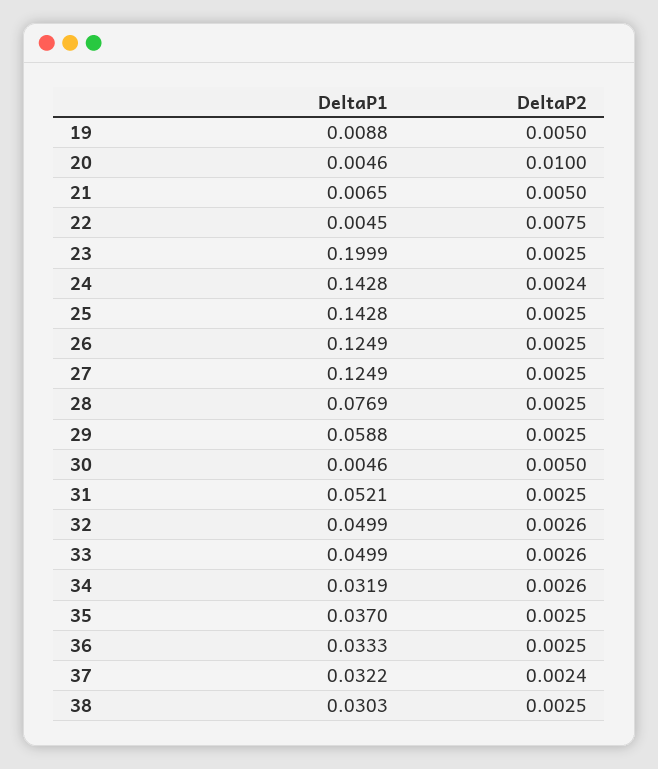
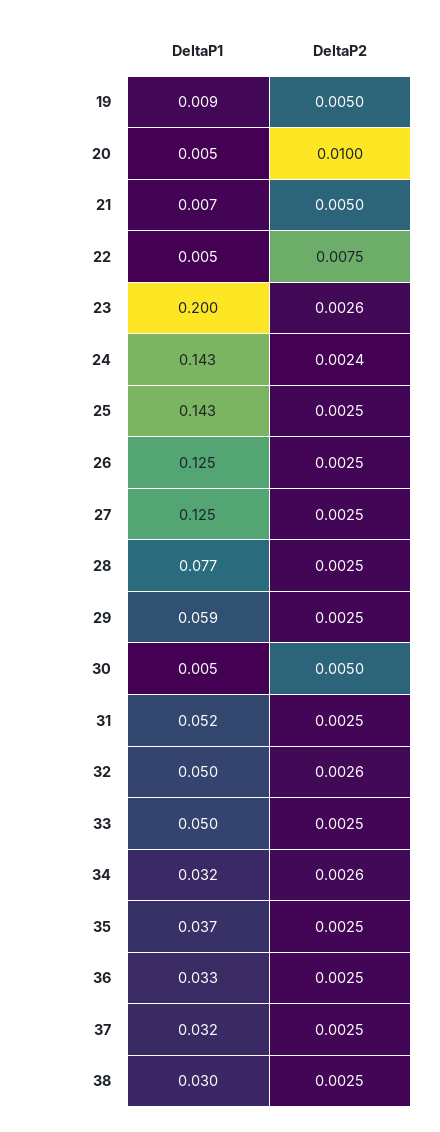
  {
    "DeltaP1": {
      "19": 0.0088,
      "20": 0.0046,
      "21": 0.0065,
      "22": 0.0045,
      "23": 0.1999,
      "24": 0.1428,
      "25": 0.1428,
      "26": 0.1249,
      "27": 0.1249,
      "28": 0.0769,
      "29": 0.0588,
      "30": 0.0046,
      "31": 0.0521,
      "32": 0.0499,
      "33": 0.0499,
      "34": 0.0319,
      "35": 0.037,
      "36": 0.0333,
      "37": 0.0322,
      "38": 0.0303
    },
    "DeltaP2": {
      "19": 0.005,
      "20": 0.01,
      "21": 0.005,
      "22": 0.0075,
-     "23": 0.0025,
+     "23": 0.0026,
      "24": 0.0024,
      "25": 0.0025,
      "26": 0.0025,
      "27": 0.0025,
      "28": 0.0025,
      "29": 0.0025,
      "30": 0.005,
      "31": 0.0025,
      "32": 0.0026,
-     "33": 0.0026,
+     "33": 0.0025,
      "34": 0.0026,
      "35": 0.0025,
      "36": 0.0025,
-     "37": 0.0024,
+     "37": 0.0025,
      "38": 0.0025
    }
  }

